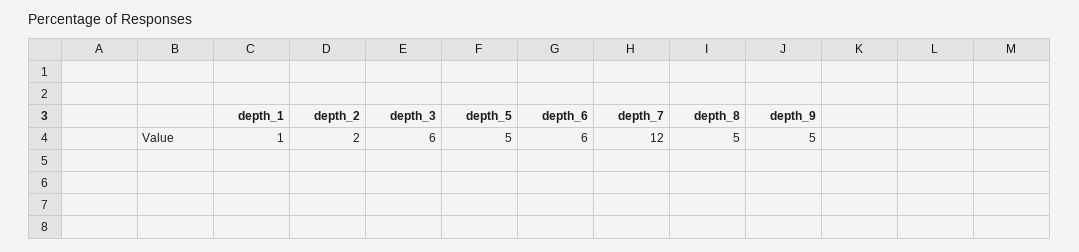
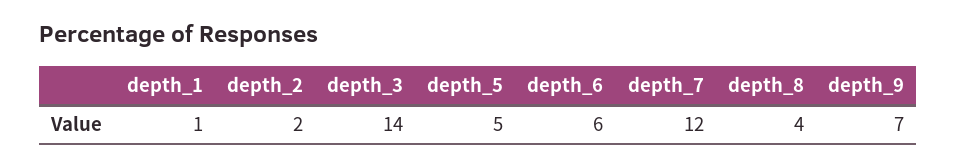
  {
    "depth_1": 1,
    "depth_2": 2,
-   "depth_3": 6,
+   "depth_3": 14,
    "depth_5": 5,
    "depth_6": 6,
    "depth_7": 12,
-   "depth_8": 5,
+   "depth_8": 4,
-   "depth_9": 5
+   "depth_9": 7
  }

